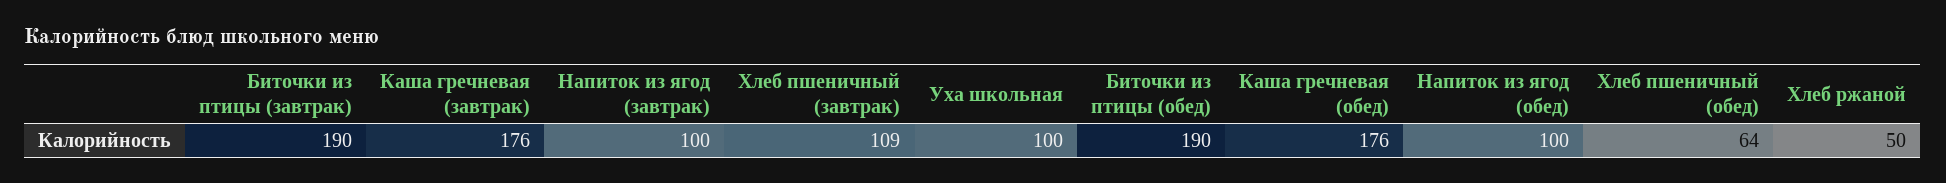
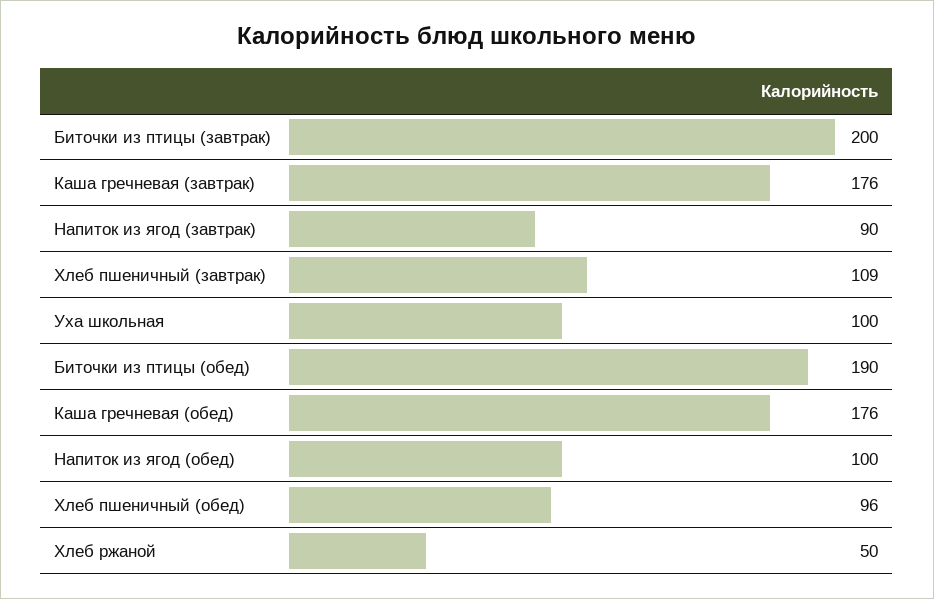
  {
-   "Биточки из птицы (завтрак)": 190,
+   "Биточки из птицы (завтрак)": 200,
    "Каша гречневая (завтрак)": 176,
-   "Напиток из ягод (завтрак)": 100,
+   "Напиток из ягод (завтрак)": 90,
    "Хлеб пшеничный (завтрак)": 109,
    "Уха школьная": 100,
    "Биточки из птицы (обед)": 190,
    "Каша гречневая (обед)": 176,
    "Напиток из ягод (обед)": 100,
-   "Хлеб пшеничный (обед)": 64,
+   "Хлеб пшеничный (обед)": 96,
    "Хлеб ржаной": 50
  }

